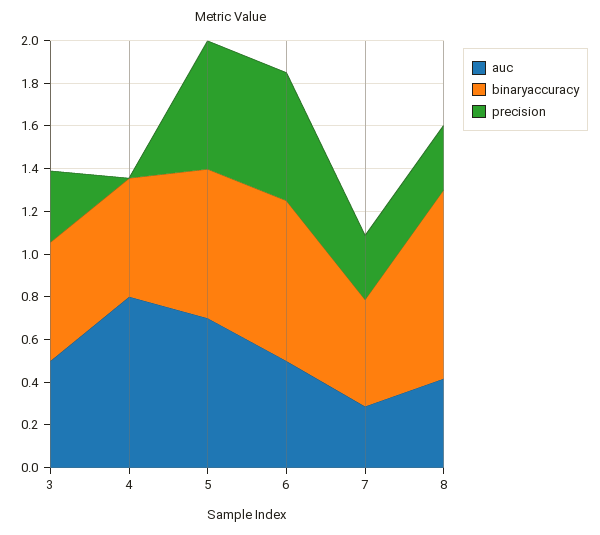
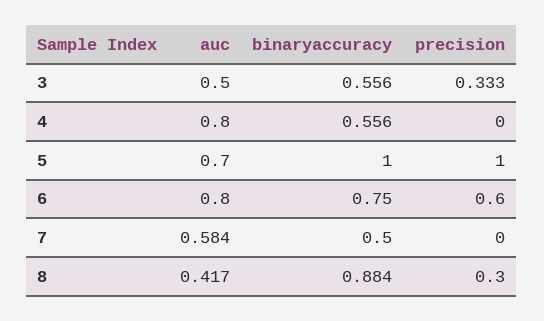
  {
    "auc": {
      "3": 0.5,
      "4": 0.8,
      "5": 0.7,
-     "6": 0.5,
+     "6": 0.8,
-     "7": 0.3,
+     "7": 0.584,
      "8": 0.417
    },
    "binaryaccuracy": {
      "3": 0.556,
      "4": 0.556,
-     "5": 0.7,
+     "5": 1,
      "6": 0.75,
      "7": 0.5,
      "8": 0.884
    },
    "precision": {
      "3": 0.333,
      "4": 0,
-     "5": 0.6,
+     "5": 1,
      "6": 0.6,
-     "7": 0.3,
+     "7": 0,
      "8": 0.3
    }
  }

